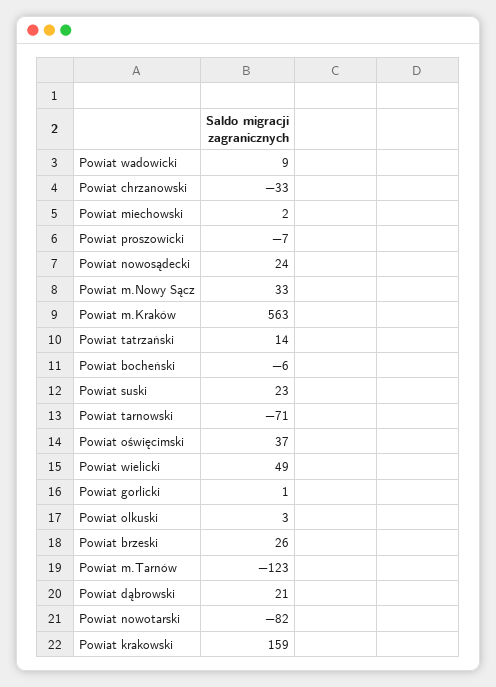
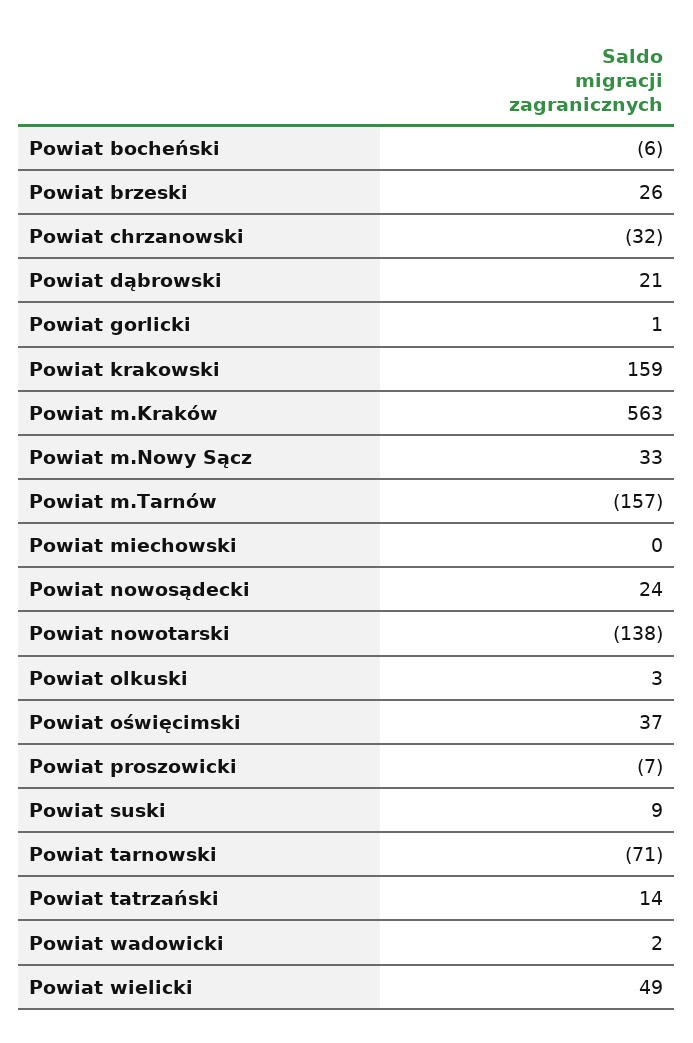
  {
-   "Powiat wadowicki": 9,
+   "Powiat wadowicki": 2,
-   "Powiat chrzanowski": -33,
+   "Powiat chrzanowski": -32,
-   "Powiat miechowski": 2,
+   "Powiat miechowski": 0,
    "Powiat proszowicki": -7,
    "Powiat nowosądecki": 24,
    "Powiat m.Nowy Sącz": 33,
    "Powiat m.Kraków": 563,
    "Powiat tatrzański": 14,
    "Powiat bocheński": -6,
-   "Powiat suski": 23,
+   "Powiat suski": 9,
    "Powiat tarnowski": -71,
    "Powiat oświęcimski": 37,
    "Powiat wielicki": 49,
    "Powiat gorlicki": 1,
    "Powiat olkuski": 3,
    "Powiat brzeski": 26,
-   "Powiat m.Tarnów": -123,
+   "Powiat m.Tarnów": -157,
    "Powiat dąbrowski": 21,
-   "Powiat nowotarski": -82,
+   "Powiat nowotarski": -138,
    "Powiat krakowski": 159
  }

